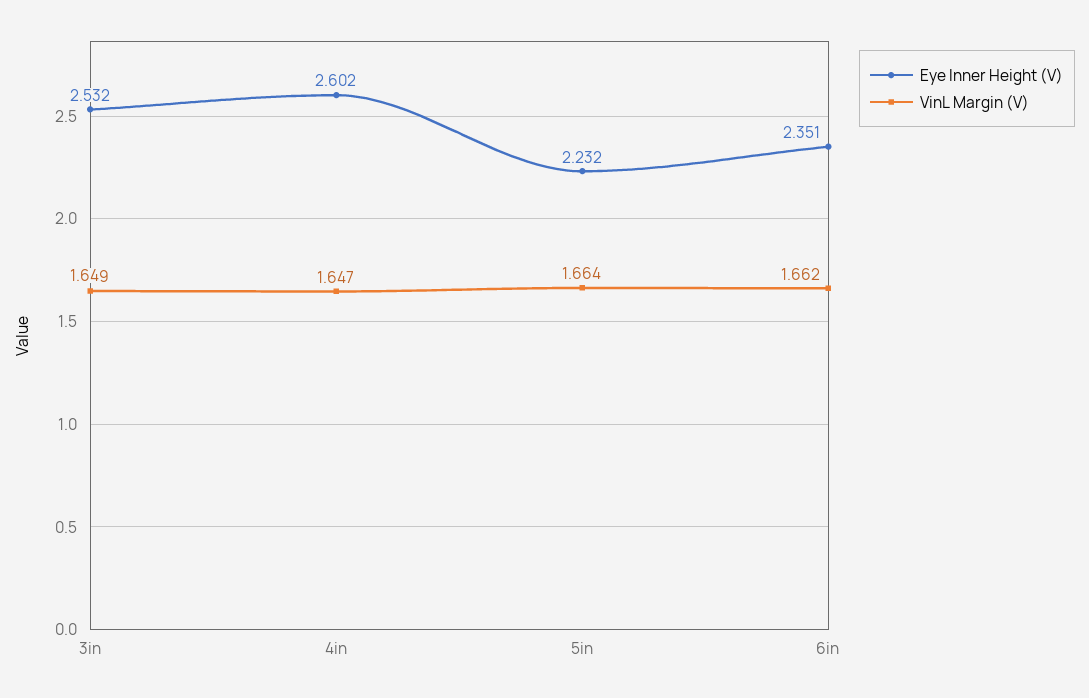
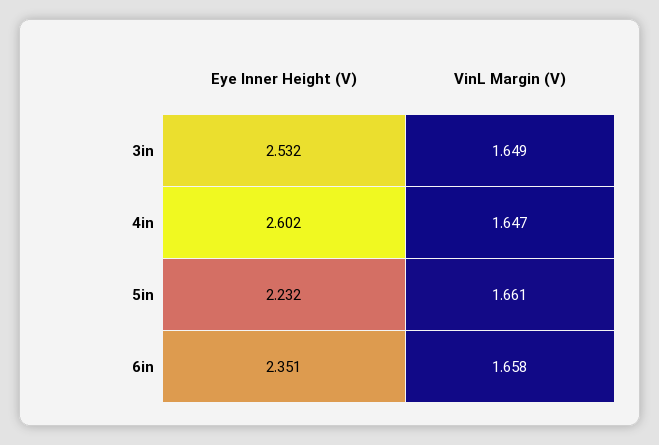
  {
    "Eye Inner Height (V)": {
      "3in": 2.532,
      "4in": 2.602,
      "5in": 2.232,
      "6in": 2.351
    },
    "VinL Margin (V)": {
      "3in": 1.649,
      "4in": 1.647,
-     "5in": 1.664,
+     "5in": 1.661,
-     "6in": 1.662
+     "6in": 1.658
    }
  }

